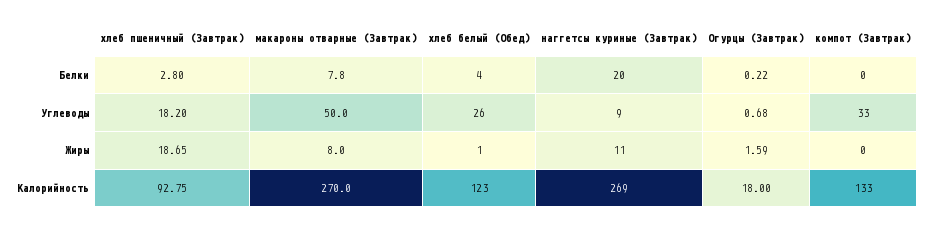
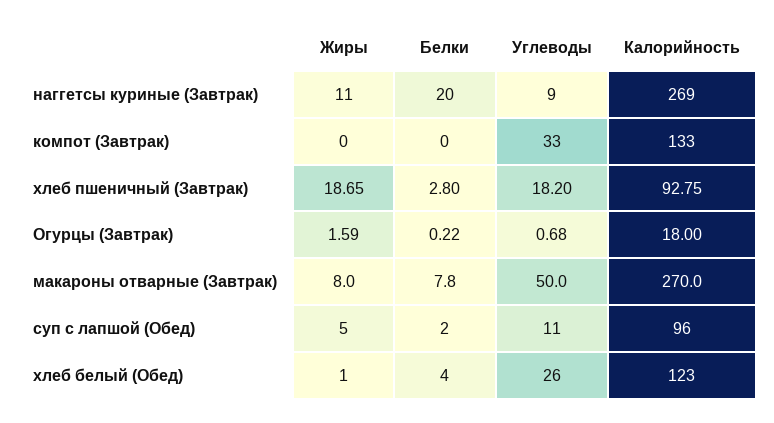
  {
    "хлеб пшеничный (Завтрак)": {
      "Белки": 2.8,
      "Углеводы": 18.2,
      "Жиры": 18.65,
      "Калорийность": 92.75
    },
    "макароны отварные (Завтрак)": {
      "Белки": 7.8,
      "Углеводы": 50,
      "Жиры": 8,
      "Калорийность": 270
    },
    "хлеб белый (Обед)": {
      "Белки": 4,
      "Углеводы": 26,
      "Жиры": 1,
      "Калорийность": 123
    },
    "наггетсы куриные (Завтрак)": {
      "Белки": 20,
      "Углеводы": 9,
      "Жиры": 11,
      "Калорийность": 269
    },
    "Огурцы (Завтрак)": {
      "Белки": 0.22,
      "Углеводы": 0.68,
      "Жиры": 1.59,
      "Калорийность": 18
    },
    "компот (Завтрак)": {
      "Белки": 0,
      "Углеводы": 33,
      "Жиры": 0,
      "Калорийность": 133
-   }
+   },
+   "суп с лапшой (Обед)": {
+     "Жиры": 5,
+     "Белки": 2,
+     "Углеводы": 11,
+     "Калорийность": 96
+   }
  }

